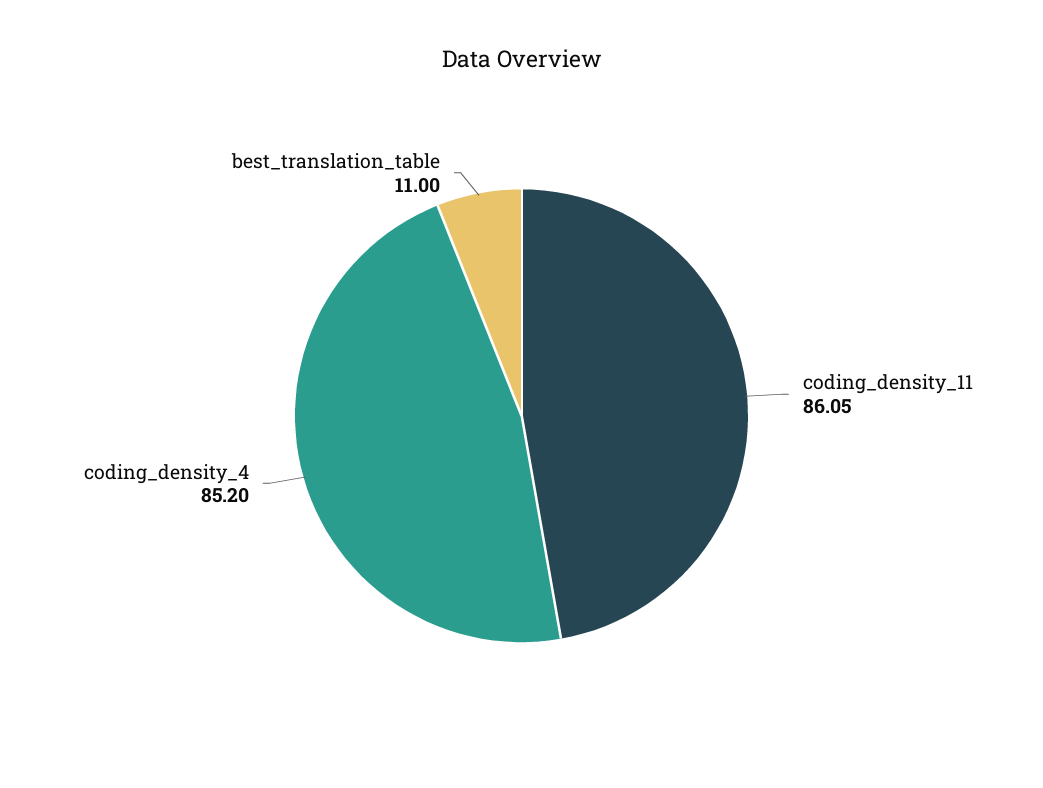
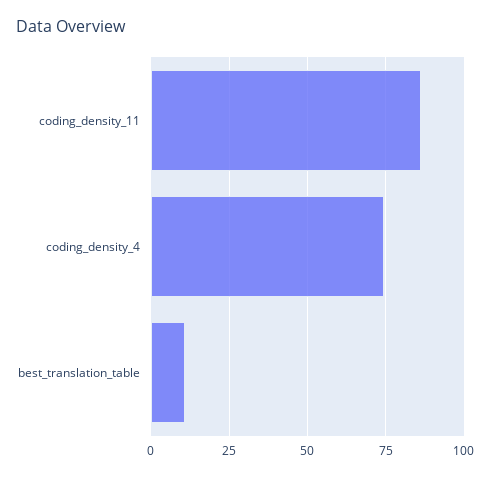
  {
    "coding_density_11": 86.05,
-   "coding_density_4": 85.2,
+   "coding_density_4": 75,
    "best_translation_table": 11
  }

